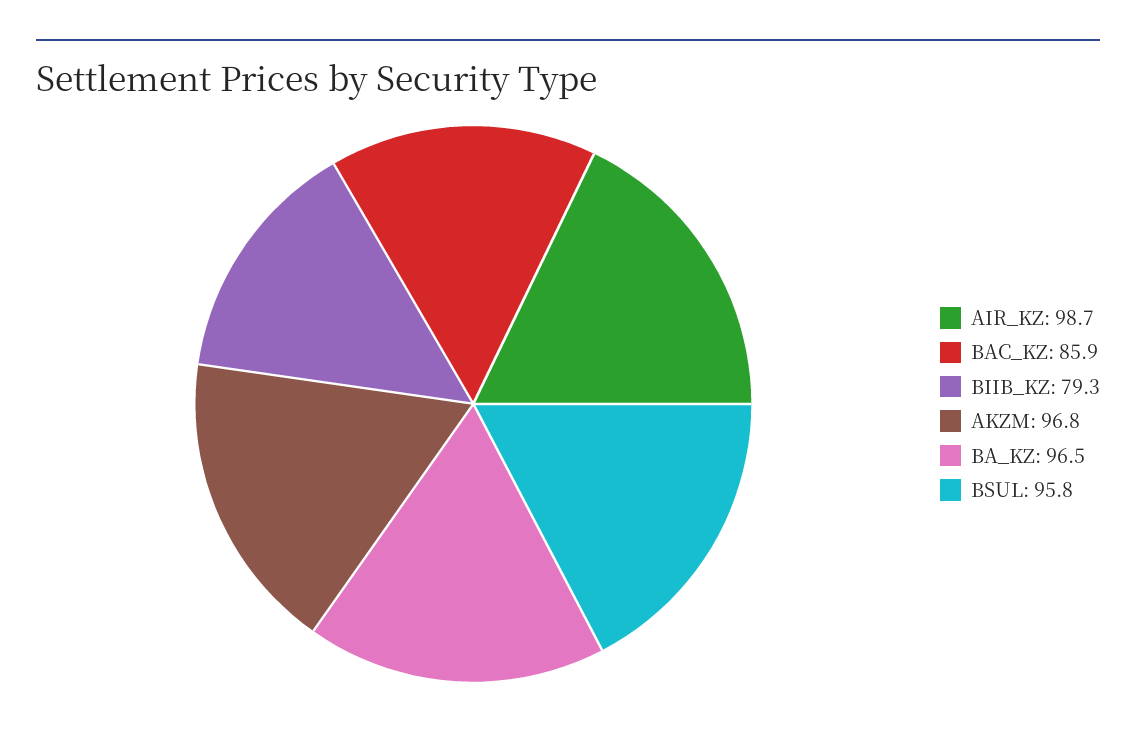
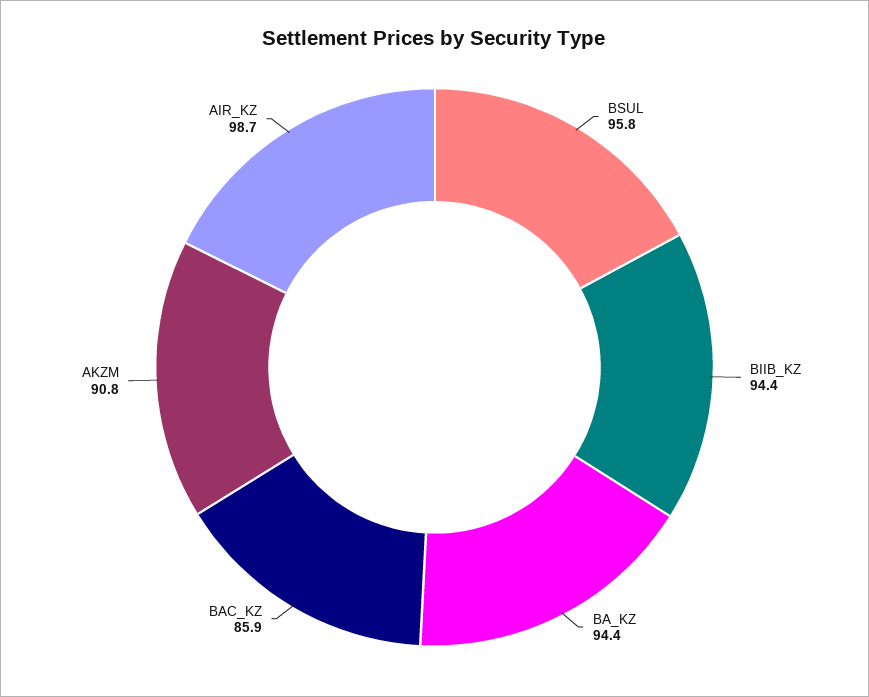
  {
    "AIR_KZ": 98.7,
    "BAC_KZ": 85.9,
-   "BIIB_KZ": 79.3,
+   "BIIB_KZ": 94.4,
-   "AKZM": 96.8,
+   "AKZM": 90.8,
-   "BA_KZ": 96.5,
+   "BA_KZ": 94.4,
    "BSUL": 95.8
  }

